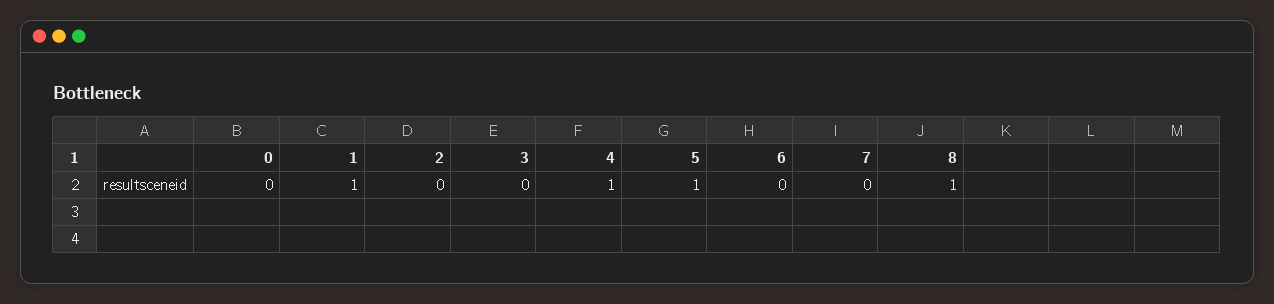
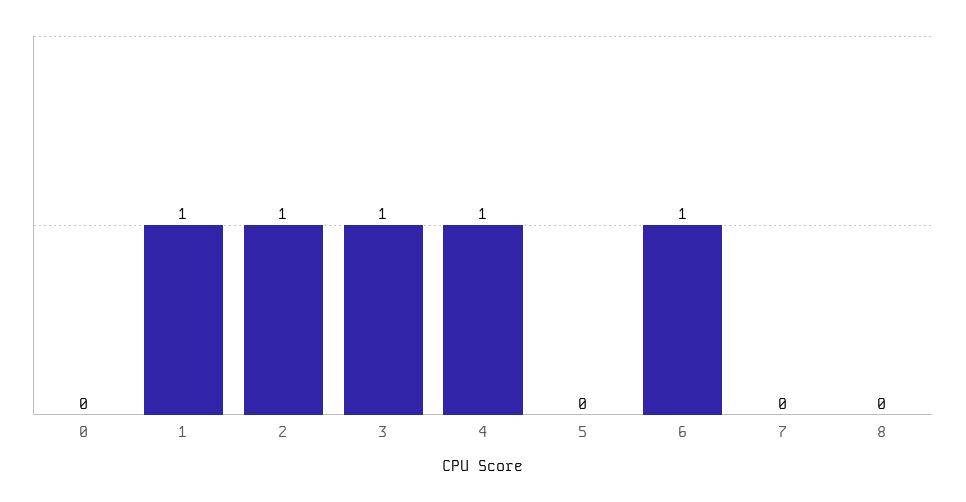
  {
    "0": 0,
    "1": 1,
-   "2": 0,
+   "2": 1,
-   "3": 0,
+   "3": 1,
    "4": 1,
-   "5": 1,
+   "5": 0,
-   "6": 0,
+   "6": 1,
    "7": 0,
-   "8": 1
+   "8": 0
  }

